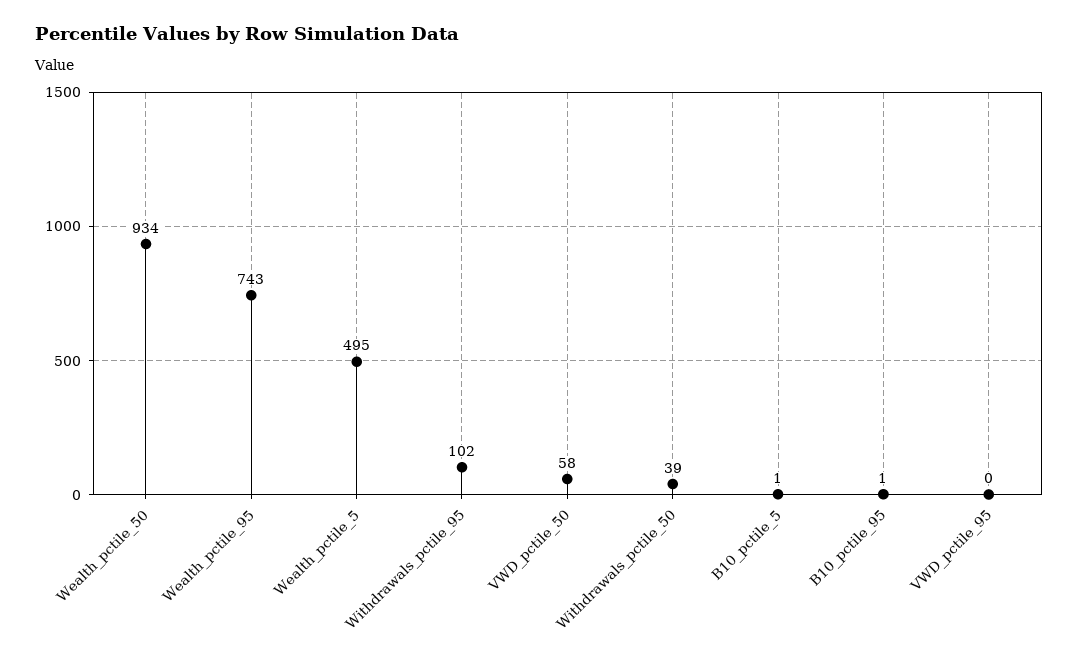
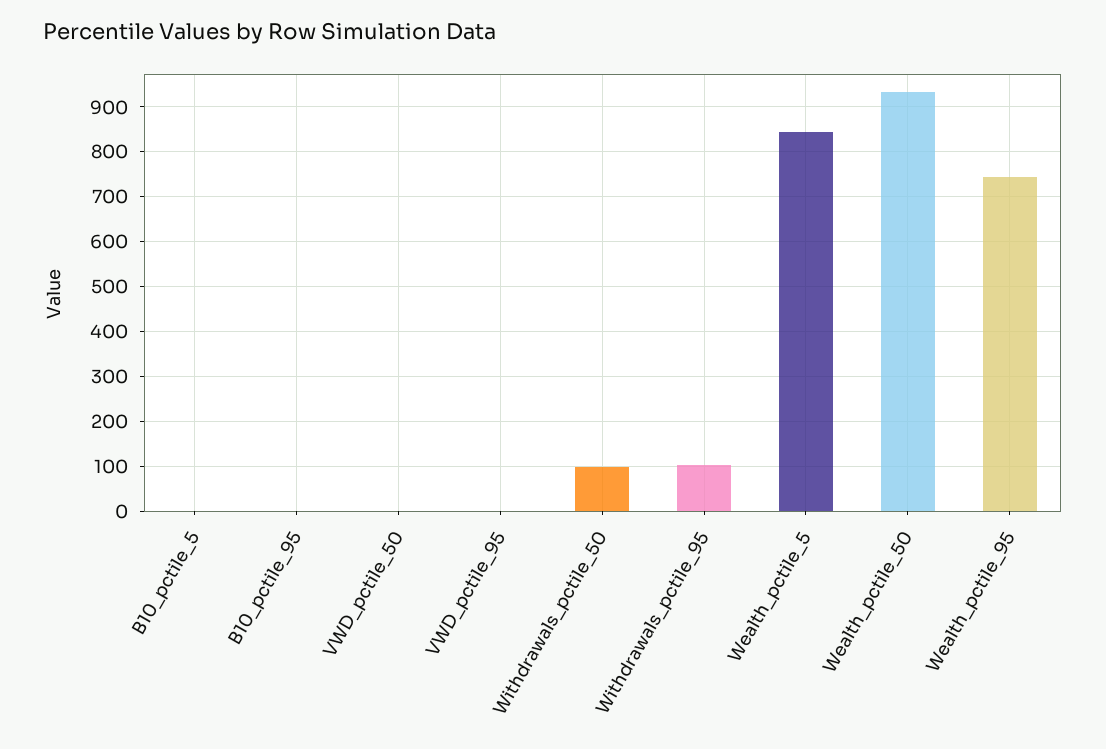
  {
    "Wealth_pctile_50": 934,
    "Wealth_pctile_95": 743,
-   "Wealth_pctile_5": 495,
+   "Wealth_pctile_5": 840,
    "Withdrawals_pctile_95": 102,
-   "VWD_pctile_50": 58,
+   "VWD_pctile_50": 0,
-   "Withdrawals_pctile_50": 39,
+   "Withdrawals_pctile_50": 100,
    "B10_pctile_5": 1,
    "B10_pctile_95": 1,
    "VWD_pctile_95": 0
  }

